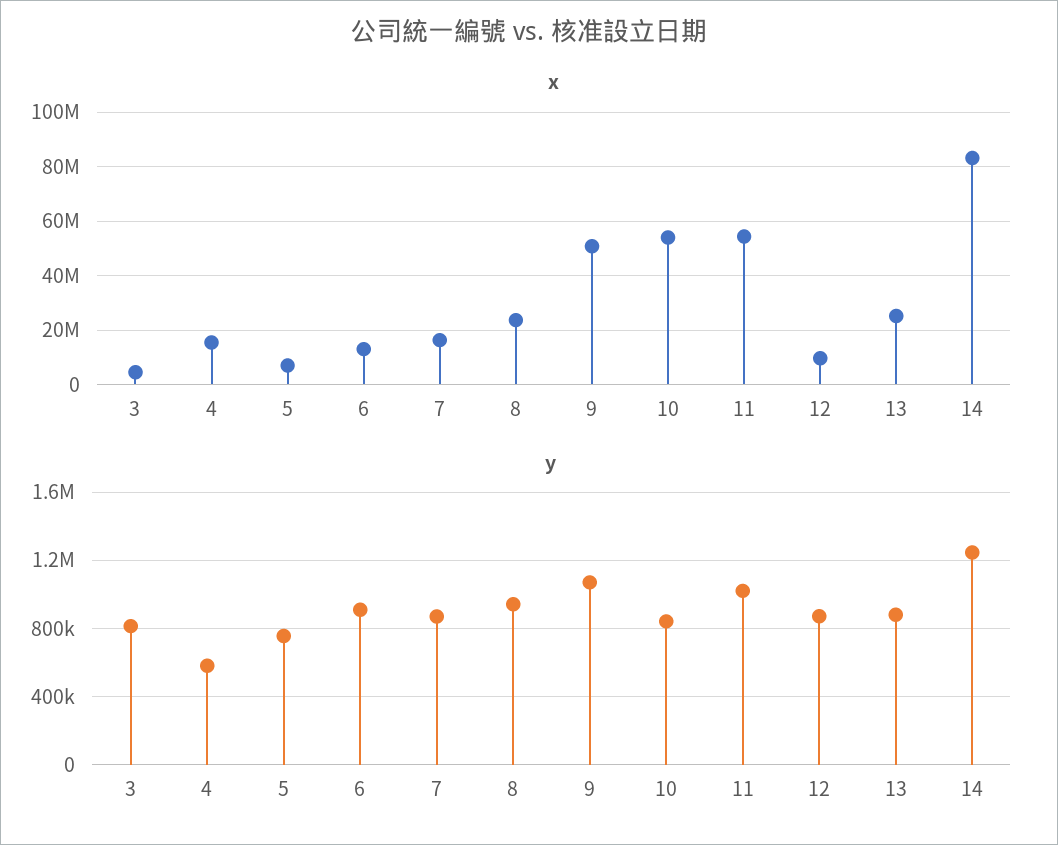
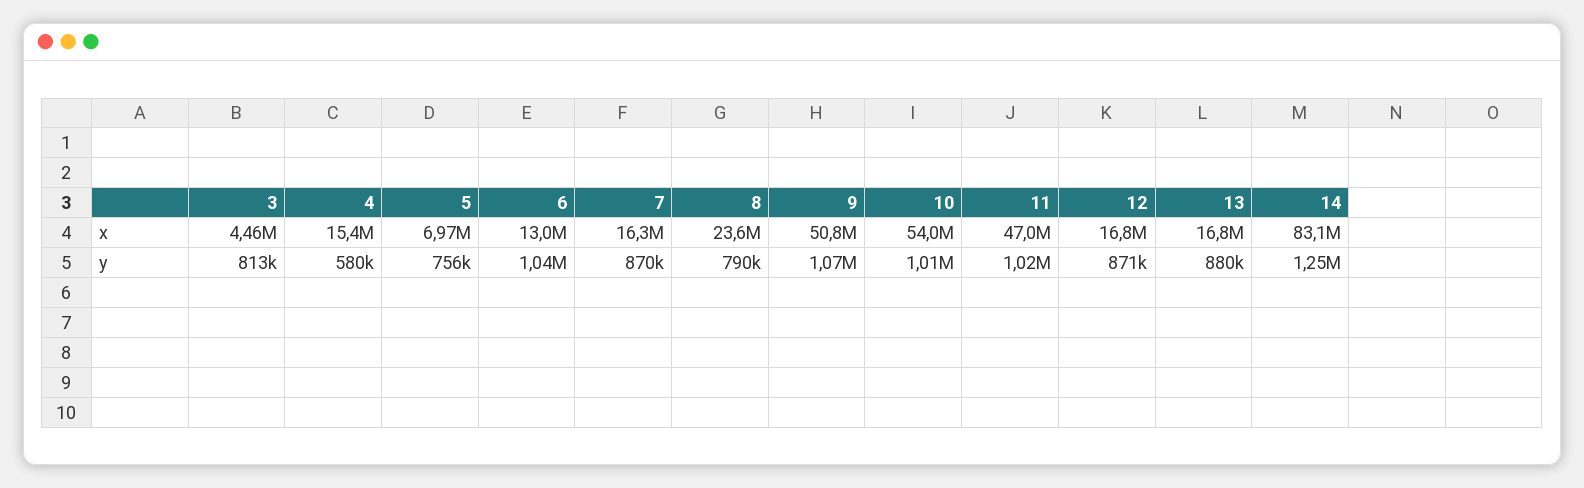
  {
    "x": {
      "3": 4460000,
      "4": 15400000,
      "5": 6970000,
      "6": 13000000,
      "7": 16300000,
      "8": 23600000,
      "9": 50800000,
      "10": 54000000,
-     "11": 55000000,
+     "11": 47000000,
-     "12": 10000000,
+     "12": 16800000,
-     "13": 25000000,
+     "13": 16800000,
      "14": 83100000
    },
    "y": {
      "3": 813000,
      "4": 580000,
      "5": 756000,
-     "6": 900000,
+     "6": 1040000,
      "7": 870000,
-     "8": 950000,
+     "8": 790000,
      "9": 1070000,
-     "10": 850000,
+     "10": 1010000,
      "11": 1020000,
      "12": 871000,
      "13": 880000,
      "14": 1250000
    }
  }

